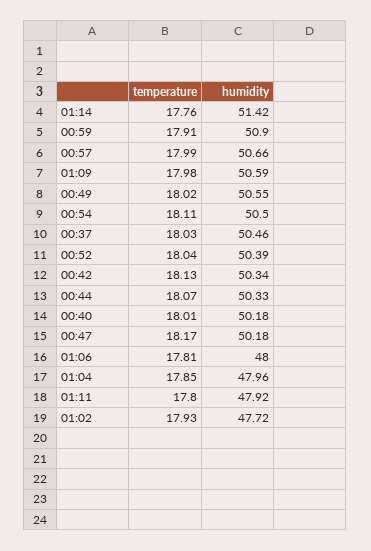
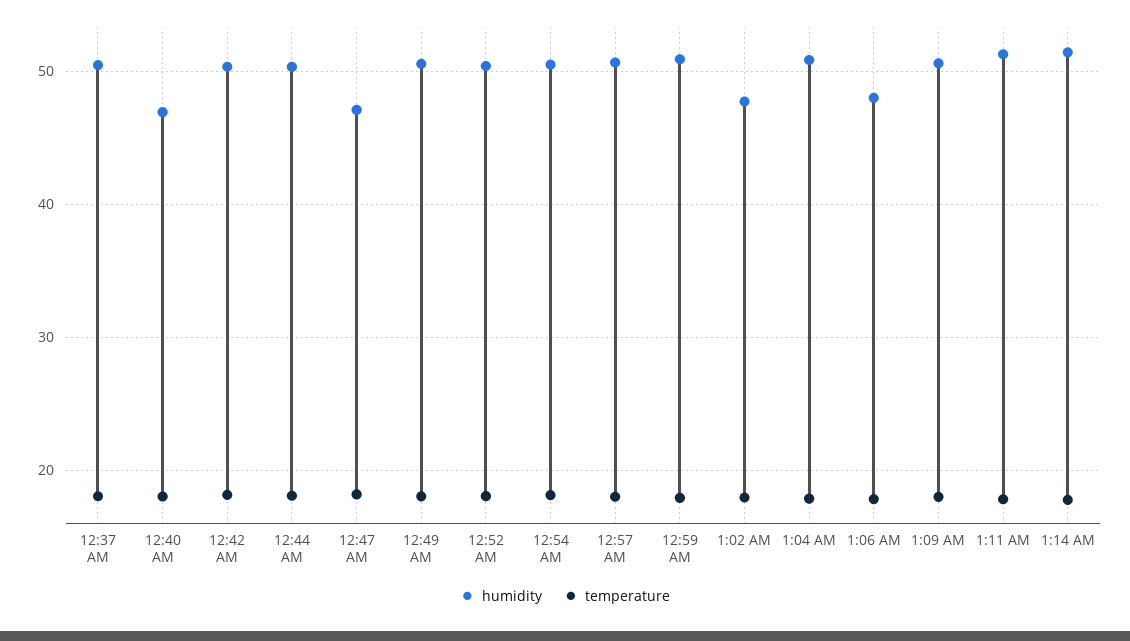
  {
    "temperature": {
      "01:14": 17.76,
      "00:59": 17.91,
      "00:57": 17.99,
      "01:09": 17.98,
      "00:49": 18.02,
      "00:54": 18.11,
      "00:37": 18.03,
      "00:52": 18.04,
      "00:42": 18.13,
      "00:44": 18.07,
      "00:40": 18.01,
      "00:47": 18.17,
      "01:06": 17.81,
      "01:04": 17.85,
      "01:11": 17.8,
      "01:02": 17.93
    },
    "humidity": {
      "01:14": 51.42,
      "00:59": 50.9,
      "00:57": 50.66,
      "01:09": 50.59,
      "00:49": 50.55,
      "00:54": 50.5,
      "00:37": 50.46,
      "00:52": 50.39,
      "00:42": 50.34,
      "00:44": 50.33,
-     "00:40": 50.18,
+     "00:40": 47,
-     "00:47": 50.18,
+     "00:47": 47,
      "01:06": 48,
-     "01:04": 47.96,
+     "01:04": 51,
-     "01:11": 47.92,
+     "01:11": 51,
      "01:02": 47.72
    }
  }

